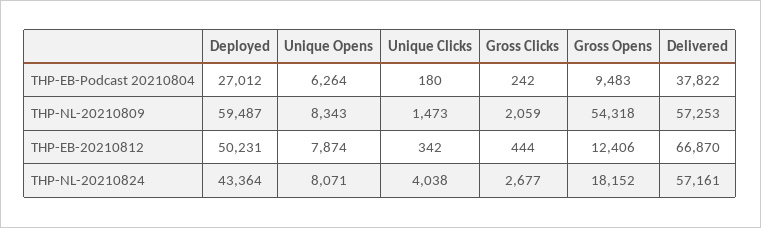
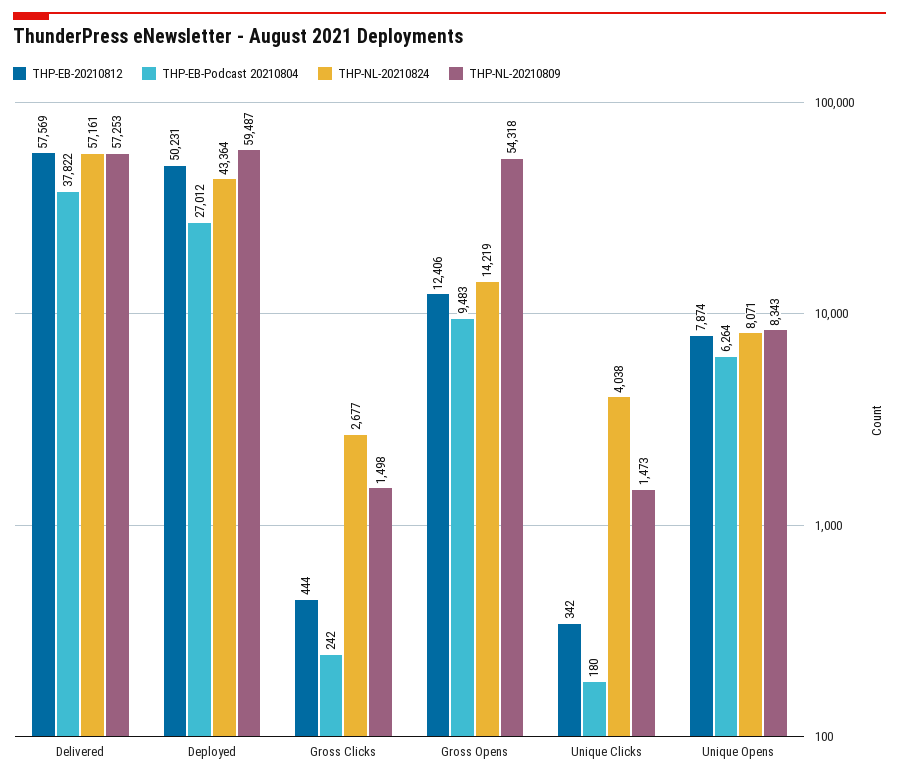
  {
    "THP-EB-Podcast 20210804": {
      "Deployed": 27012,
      "Unique Opens": 6264,
      "Unique Clicks": 180,
      "Gross Clicks": 242,
      "Gross Opens": 9483,
      "Delivered": 37822
    },
    "THP-NL-20210809": {
      "Deployed": 59487,
      "Unique Opens": 8343,
      "Unique Clicks": 1473,
-     "Gross Clicks": 2059,
+     "Gross Clicks": 1498,
      "Gross Opens": 54318,
      "Delivered": 57253
    },
    "THP-EB-20210812": {
      "Deployed": 50231,
      "Unique Opens": 7874,
      "Unique Clicks": 342,
      "Gross Clicks": 444,
      "Gross Opens": 12406,
-     "Delivered": 66870
+     "Delivered": 57569
    },
    "THP-NL-20210824": {
      "Deployed": 43364,
      "Unique Opens": 8071,
      "Unique Clicks": 4038,
      "Gross Clicks": 2677,
-     "Gross Opens": 18152,
+     "Gross Opens": 14219,
      "Delivered": 57161
    }
  }

